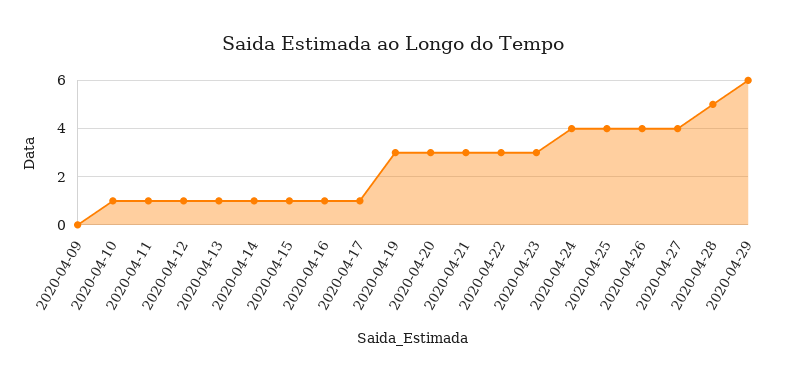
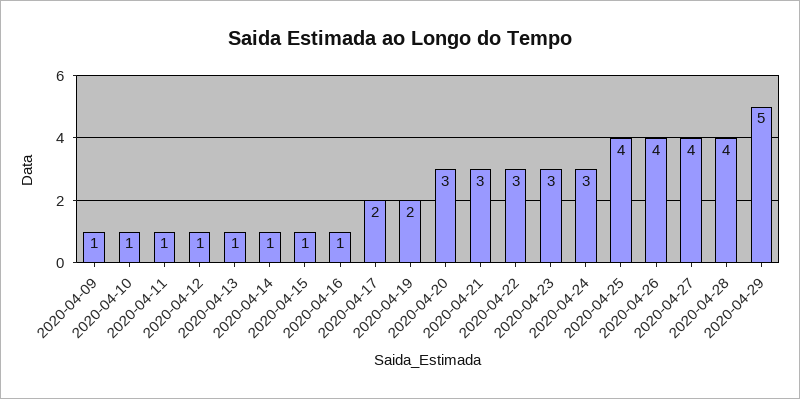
  {
-   "2020-04-09": 0,
+   "2020-04-09": 1,
    "2020-04-10": 1,
    "2020-04-11": 1,
    "2020-04-12": 1,
    "2020-04-13": 1,
    "2020-04-14": 1,
    "2020-04-15": 1,
    "2020-04-16": 1,
-   "2020-04-17": 1,
+   "2020-04-17": 2,
-   "2020-04-19": 3,
+   "2020-04-19": 2,
    "2020-04-20": 3,
    "2020-04-21": 3,
    "2020-04-22": 3,
    "2020-04-23": 3,
-   "2020-04-24": 4,
+   "2020-04-24": 3,
    "2020-04-25": 4,
    "2020-04-26": 4,
    "2020-04-27": 4,
-   "2020-04-28": 5,
+   "2020-04-28": 4,
-   "2020-04-29": 6
+   "2020-04-29": 5
  }

